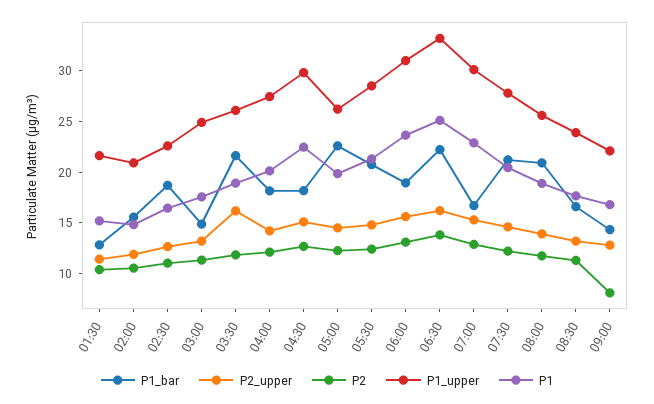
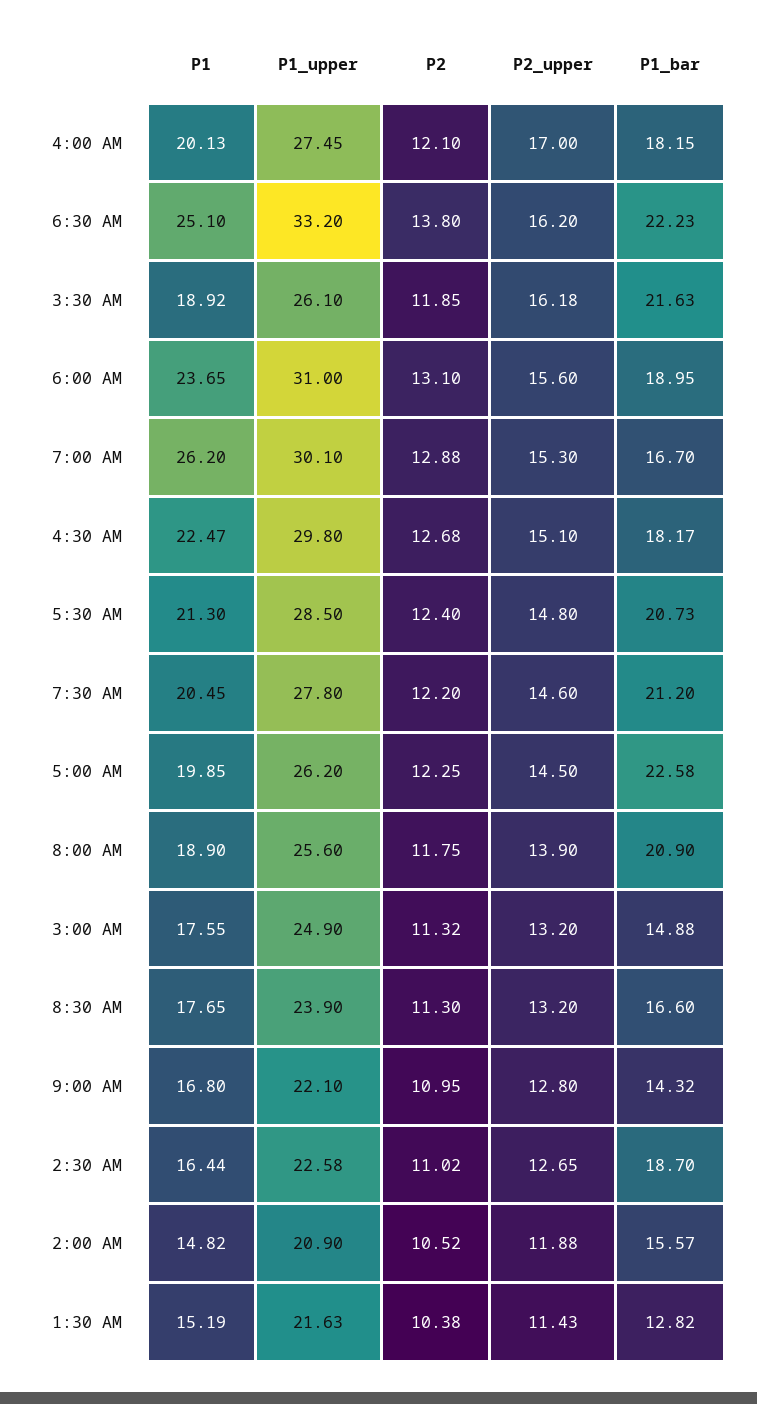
  {
    "P1_bar": {
      "01:30": 12.82,
      "02:00": 15.57,
      "02:30": 18.7,
      "03:00": 14.88,
      "03:30": 21.63,
      "04:00": 18.15,
      "04:30": 18.17,
      "05:00": 22.58,
      "05:30": 20.73,
      "06:00": 18.95,
      "06:30": 22.23,
      "07:00": 16.7,
      "07:30": 21.2,
      "08:00": 20.9,
      "08:30": 16.6,
      "09:00": 14.32
    },
    "P2_upper": {
      "01:30": 11.43,
      "02:00": 11.88,
      "02:30": 12.65,
      "03:00": 13.2,
      "03:30": 16.18,
-     "04:00": 14,
+     "04:00": 17,
      "04:30": 15.1,
      "05:00": 14.5,
      "05:30": 14.8,
      "06:00": 15.6,
      "06:30": 16.2,
      "07:00": 15.3,
      "07:30": 14.6,
      "08:00": 13.9,
      "08:30": 13.2,
      "09:00": 12.8
    },
    "P2": {
      "01:30": 10.38,
      "02:00": 10.52,
      "02:30": 11.02,
      "03:00": 11.32,
      "03:30": 11.85,
      "04:00": 12.1,
      "04:30": 12.68,
      "05:00": 12.25,
      "05:30": 12.4,
      "06:00": 13.1,
      "06:30": 13.8,
      "07:00": 12.88,
      "07:30": 12.2,
      "08:00": 11.75,
      "08:30": 11.3,
-     "09:00": 8
+     "09:00": 10.95
    },
    "P1_upper": {
      "01:30": 21.63,
      "02:00": 20.9,
      "02:30": 22.58,
      "03:00": 24.9,
      "03:30": 26.1,
      "04:00": 27.45,
      "04:30": 29.8,
      "05:00": 26.2,
      "05:30": 28.5,
      "06:00": 31,
      "06:30": 33.2,
      "07:00": 30.1,
      "07:30": 27.8,
      "08:00": 25.6,
      "08:30": 23.9,
      "09:00": 22.1
    },
    "P1": {
      "01:30": 15.19,
      "02:00": 14.82,
      "02:30": 16.44,
      "03:00": 17.55,
      "03:30": 18.92,
      "04:00": 20.13,
      "04:30": 22.47,
      "05:00": 19.85,
      "05:30": 21.3,
      "06:00": 23.65,
      "06:30": 25.1,
-     "07:00": 23,
+     "07:00": 26.2,
      "07:30": 20.45,
      "08:00": 18.9,
      "08:30": 17.65,
      "09:00": 16.8
    }
  }

